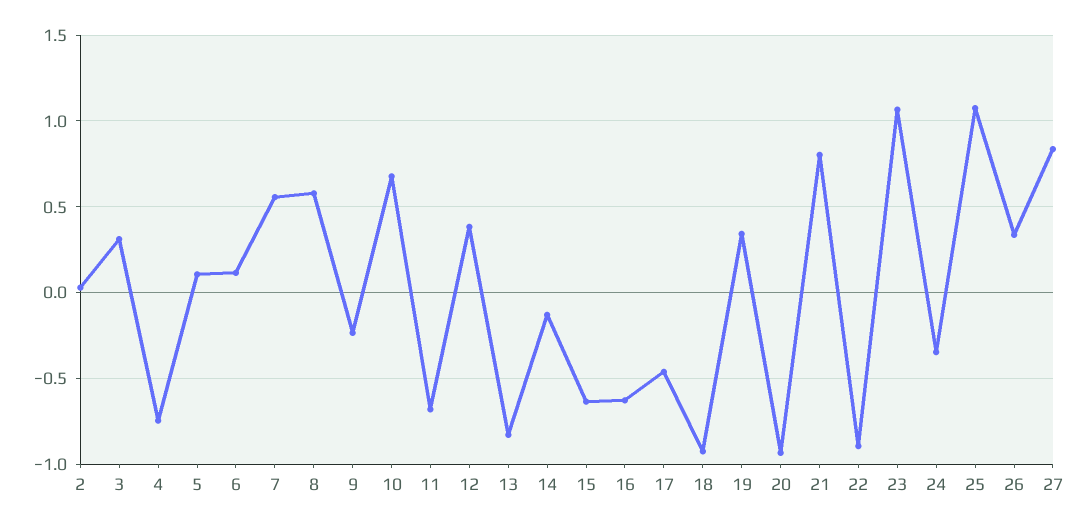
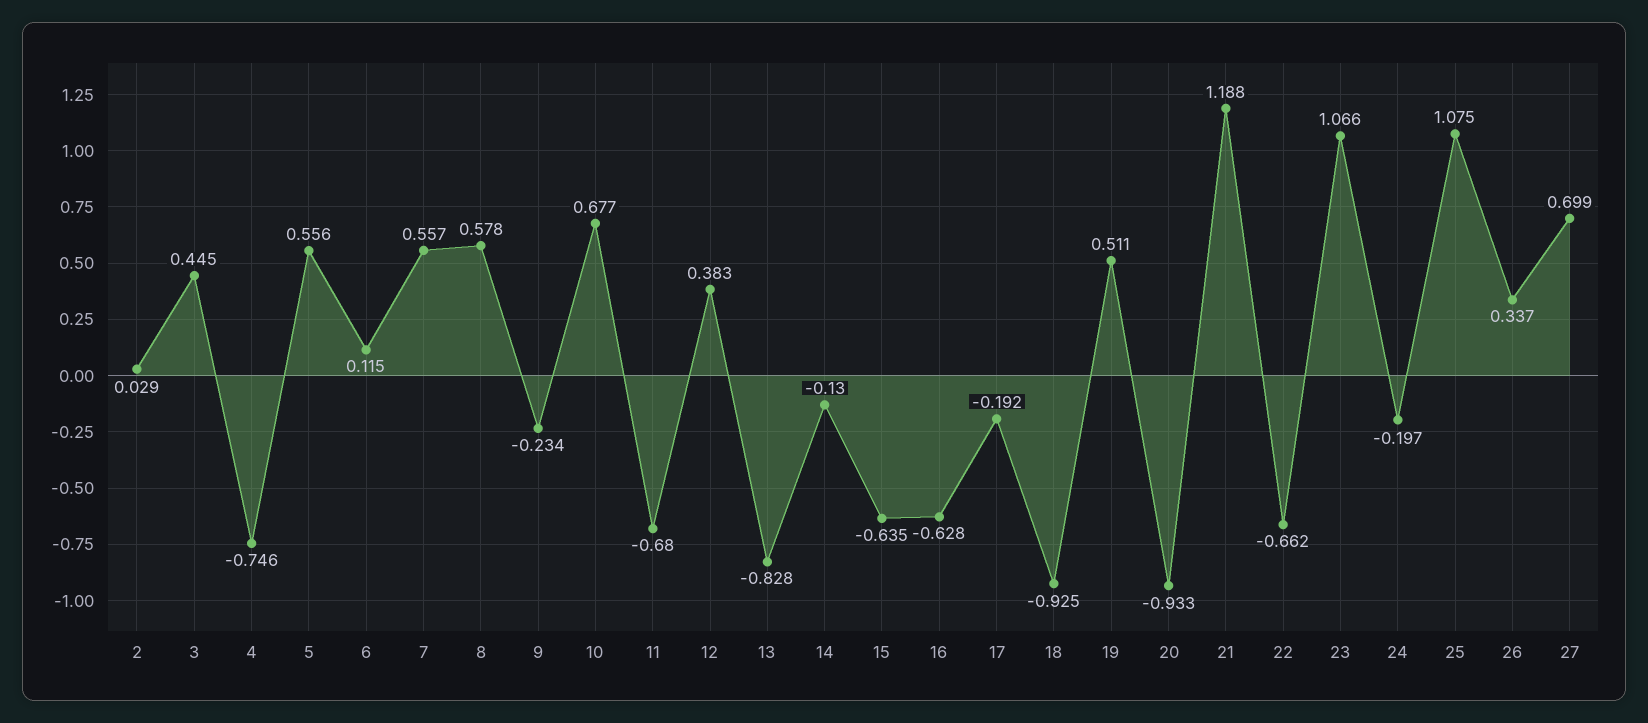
  {
    "2": 0.029,
-   "3": 0.3,
+   "3": 0.445,
    "4": -0.746,
-   "5": 0.1,
+   "5": 0.556,
    "6": 0.115,
    "7": 0.557,
    "8": 0.578,
    "9": -0.234,
    "10": 0.677,
    "11": -0.68,
    "12": 0.383,
    "13": -0.828,
    "14": -0.13,
    "15": -0.635,
    "16": -0.628,
-   "17": -0.45,
+   "17": -0.192,
    "18": -0.925,
-   "19": 0.35,
+   "19": 0.511,
    "20": -0.933,
-   "21": 0.8,
+   "21": 1.188,
-   "22": -0.9,
+   "22": -0.662,
    "23": 1.066,
-   "24": -0.35,
+   "24": -0.197,
    "25": 1.075,
    "26": 0.337,
-   "27": 0.85
+   "27": 0.699
  }

